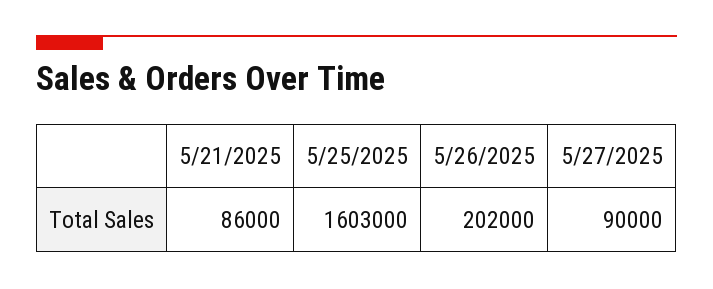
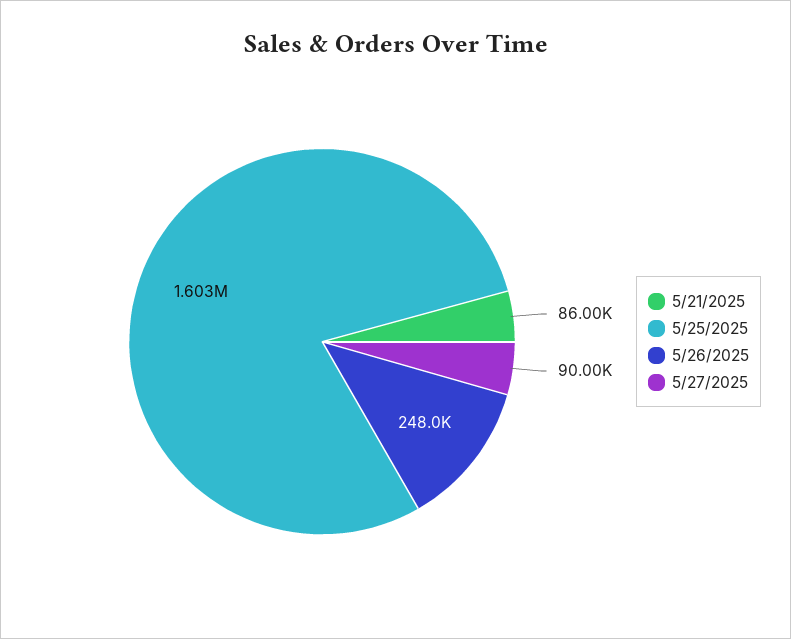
  {
    "5/21/2025": 86000,
    "5/25/2025": 1603000,
-   "5/26/2025": 202000,
+   "5/26/2025": 248000,
    "5/27/2025": 90000
  }

